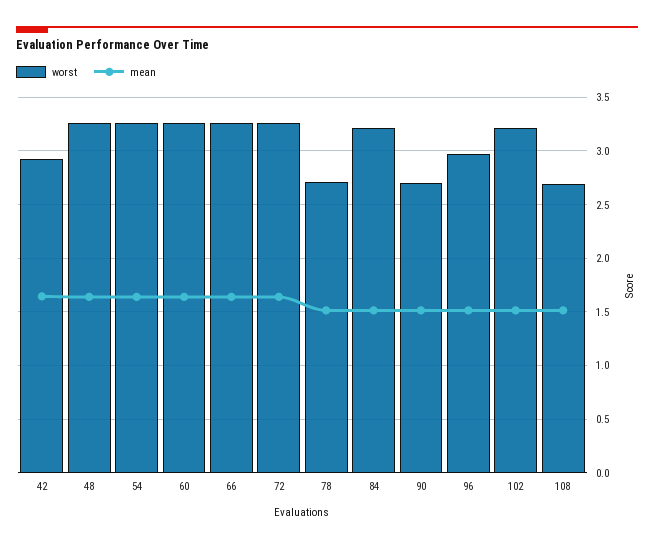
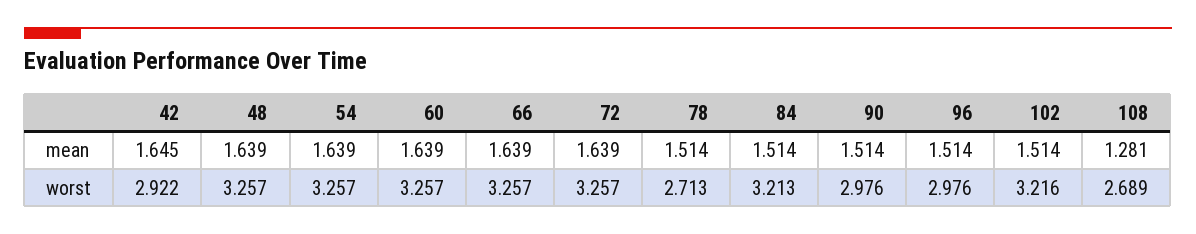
  {
    "worst": {
      "42": 2.922,
      "48": 3.257,
      "54": 3.257,
      "60": 3.257,
      "66": 3.257,
      "72": 3.257,
      "78": 2.713,
      "84": 3.213,
-     "90": 2.7,
+     "90": 2.976,
      "96": 2.976,
      "102": 3.216,
      "108": 2.689
    },
    "mean": {
      "42": 1.645,
      "48": 1.639,
      "54": 1.639,
      "60": 1.639,
      "66": 1.639,
      "72": 1.639,
      "78": 1.514,
      "84": 1.514,
      "90": 1.514,
      "96": 1.514,
      "102": 1.514,
-     "108": 1.5
+     "108": 1.281
    }
  }

